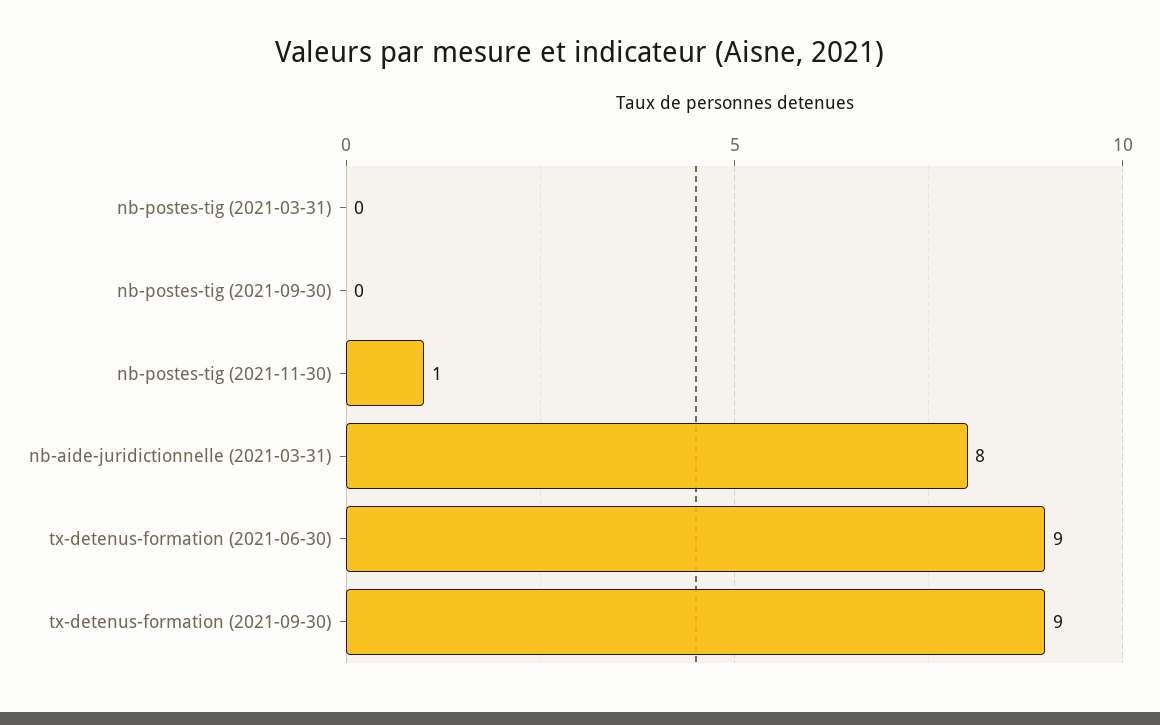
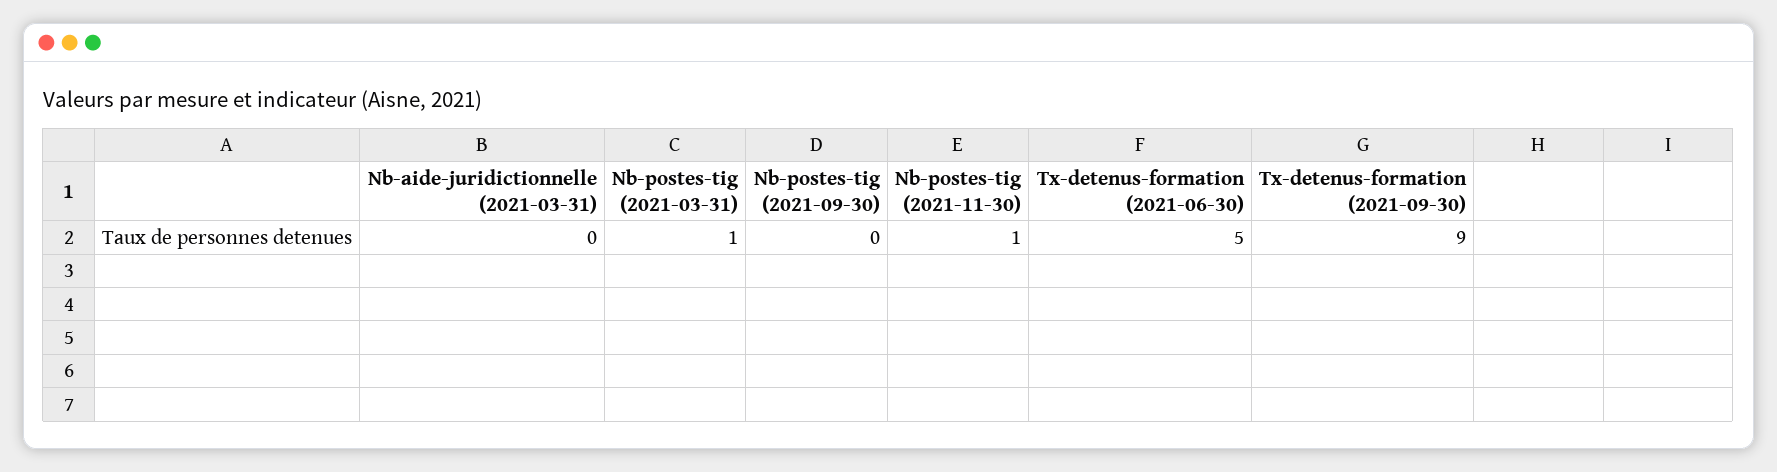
  {
-   "nb-postes-tig (2021-03-31)": 0,
+   "nb-postes-tig (2021-03-31)": 1,
    "nb-postes-tig (2021-09-30)": 0,
    "nb-postes-tig (2021-11-30)": 1,
-   "nb-aide-juridictionnelle (2021-03-31)": 8,
+   "nb-aide-juridictionnelle (2021-03-31)": 0,
-   "tx-detenus-formation (2021-06-30)": 9,
+   "tx-detenus-formation (2021-06-30)": 5,
    "tx-detenus-formation (2021-09-30)": 9
  }

